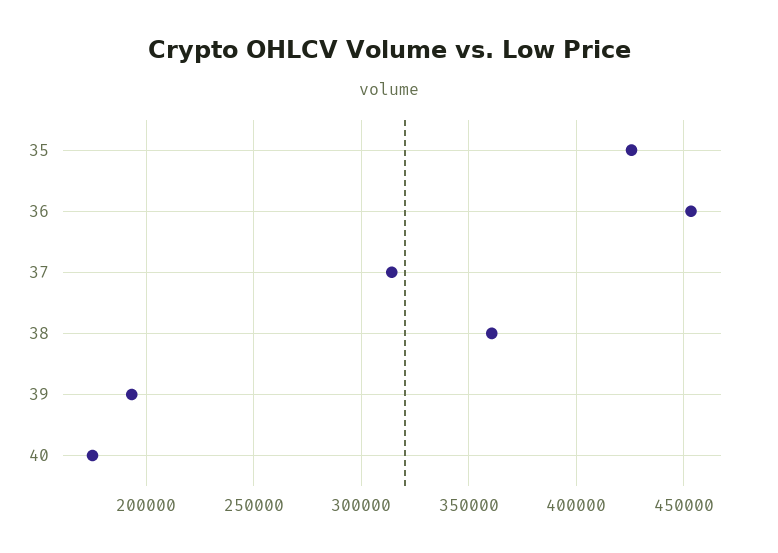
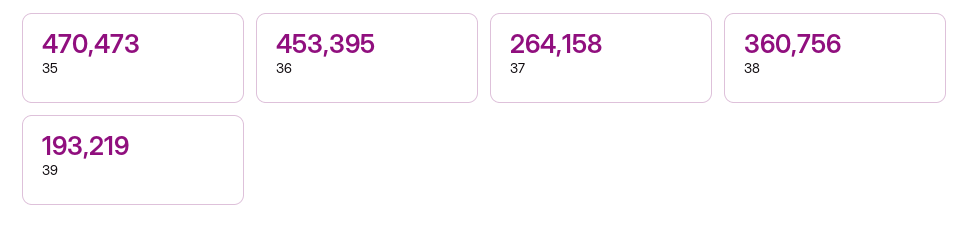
  {
-   "35": 425000,
+   "35": 470473,
    "36": 453395,
-   "37": 315000,
+   "37": 264158,
    "38": 360756,
-   "39": 193219,
+   "39": 193219
-   "40": 175000
  }

